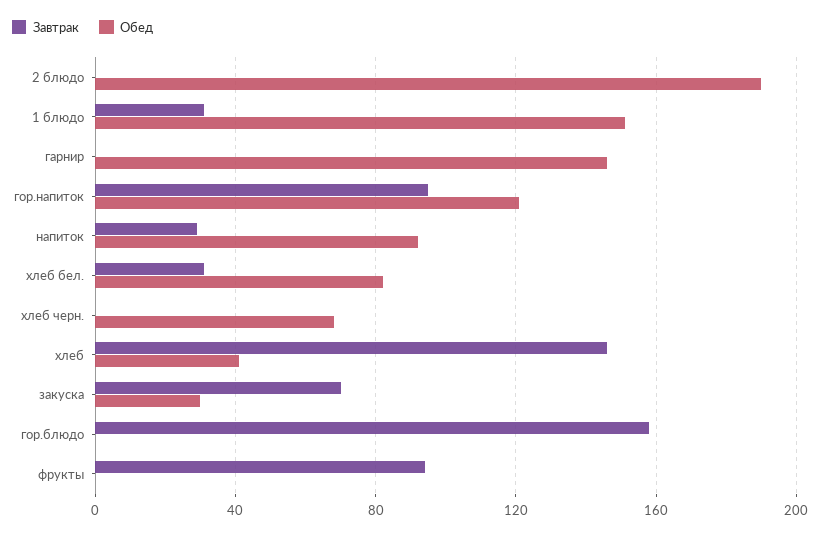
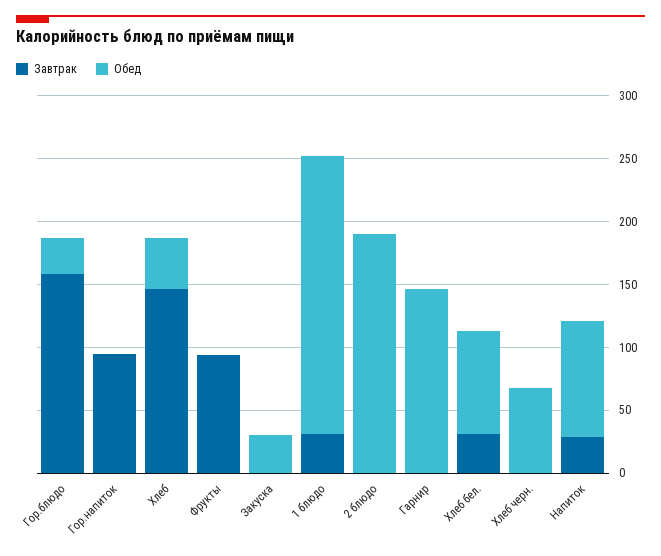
  {
    "Завтрак": {
      "2 блюдо": 0,
      "1 блюдо": 30,
      "гарнир": 0,
      "гор.напиток": 95,
      "напиток": 30,
      "хлеб бел.": 30,
      "хлеб черн.": 0,
      "хлеб": 145,
-     "закуска": 70,
+     "закуска": 0,
      "гор.блюдо": 160,
      "фрукты": 95
    },
    "Обед": {
      "2 блюдо": 190,
-     "1 блюдо": 150,
+     "1 блюдо": 220,
      "гарнир": 145,
-     "гор.напиток": 120,
+     "гор.напиток": 0,
      "напиток": 90,
      "хлеб бел.": 80,
      "хлеб черн.": 70,
      "хлеб": 40,
      "закуска": 30,
-     "гор.блюдо": 0,
+     "гор.блюдо": 30,
      "фрукты": 0
    }
  }

